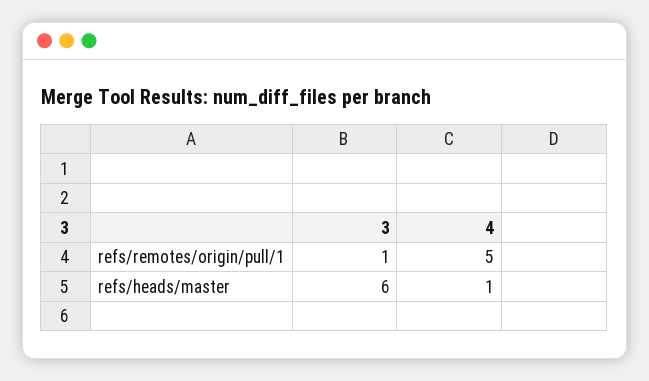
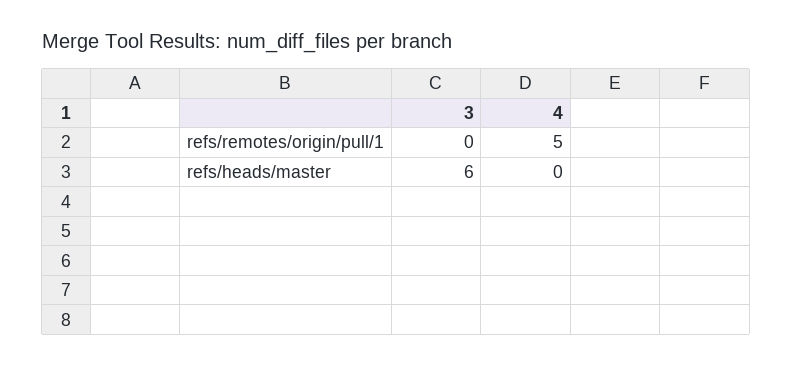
  {
    "3": {
-     "refs/remotes/origin/pull/1": 1,
+     "refs/remotes/origin/pull/1": 0,
      "refs/heads/master": 6
    },
    "4": {
      "refs/remotes/origin/pull/1": 5,
-     "refs/heads/master": 1
+     "refs/heads/master": 0
    }
  }

